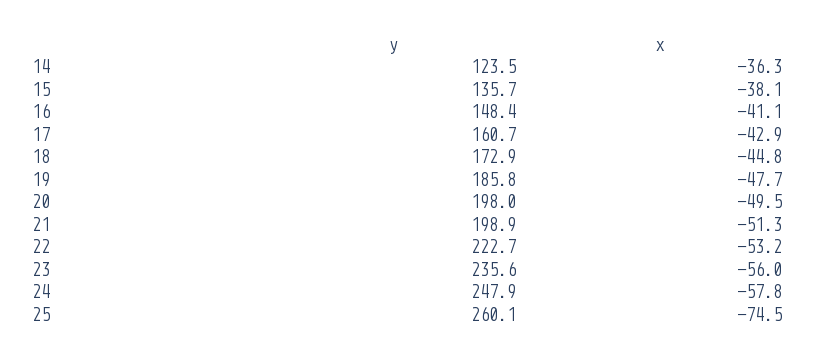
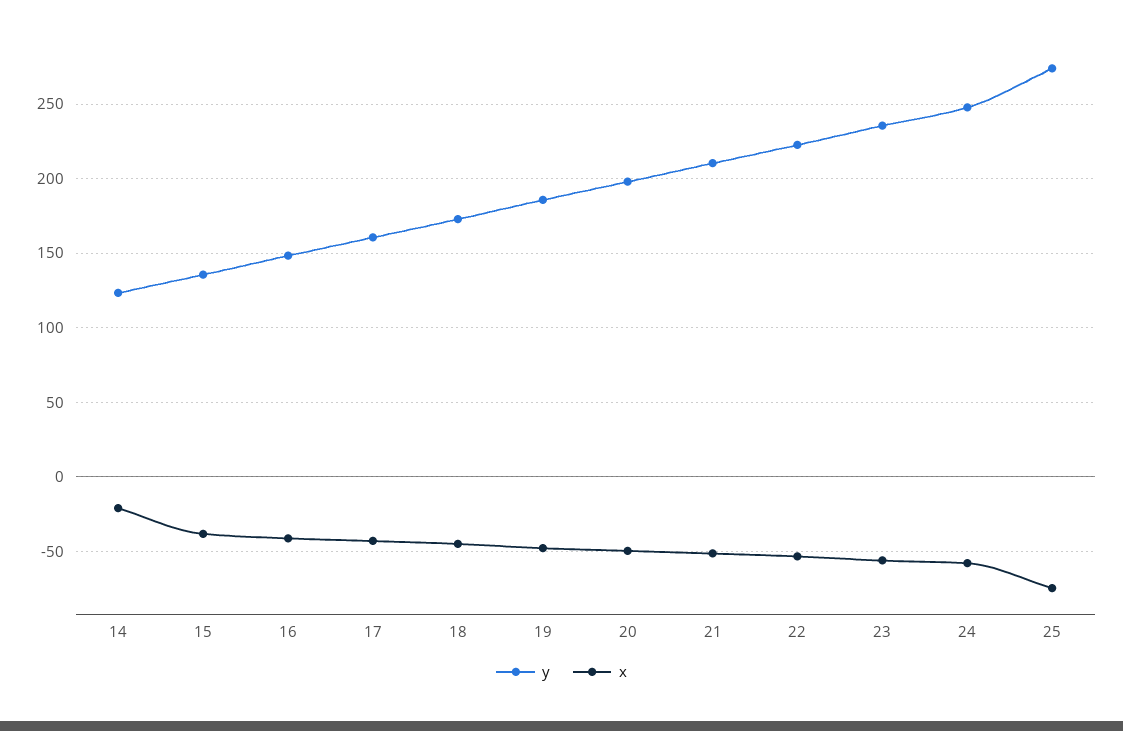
  {
    "y": {
      "14": 123.5,
      "15": 135.7,
      "16": 148.4,
      "17": 160.7,
      "18": 172.9,
      "19": 185.8,
      "20": 198,
-     "21": 198.9,
+     "21": 210,
      "22": 222.7,
      "23": 235.6,
      "24": 247.9,
-     "25": 260.1
+     "25": 275
    },
    "x": {
-     "14": -36.3,
+     "14": -20,
      "15": -38.1,
      "16": -41.1,
      "17": -42.9,
      "18": -44.8,
      "19": -47.7,
      "20": -49.5,
      "21": -51.3,
      "22": -53.2,
      "23": -56,
      "24": -57.8,
      "25": -74.5
    }
  }

